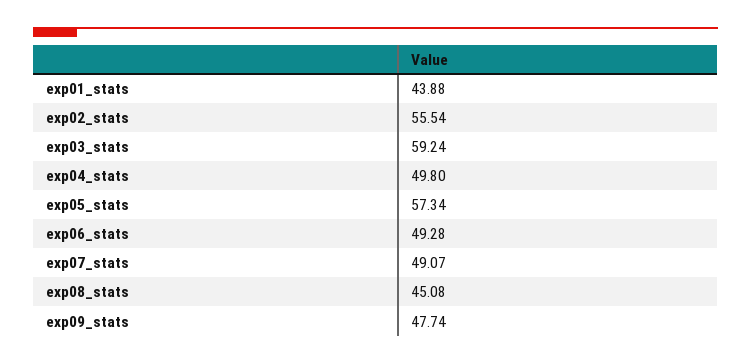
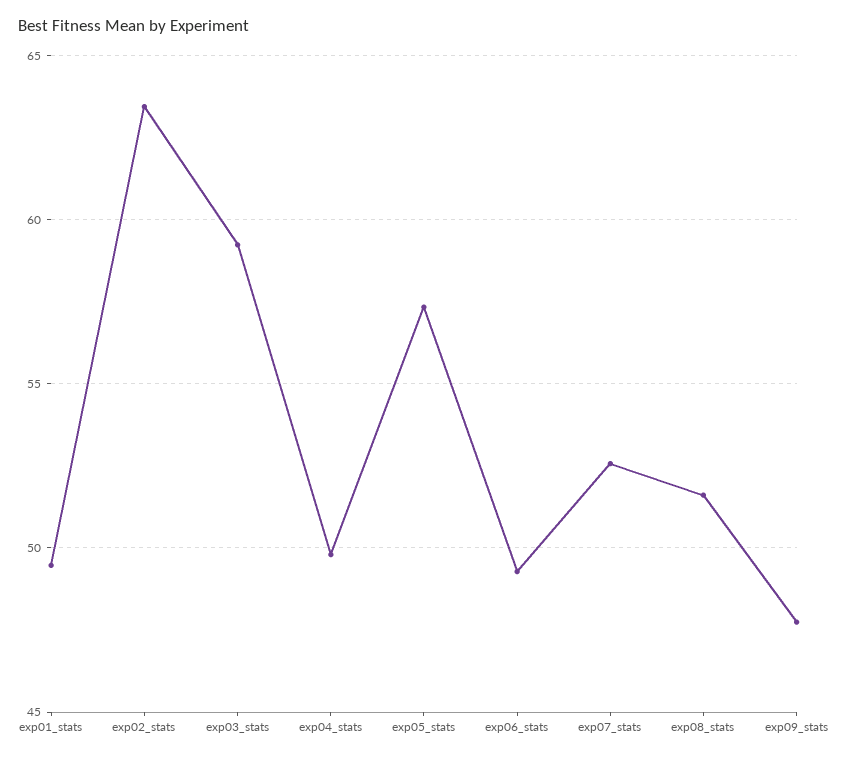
  {
-   "exp01_stats": 43.88,
+   "exp01_stats": 49.5,
-   "exp02_stats": 55.54,
+   "exp02_stats": 63.5,
    "exp03_stats": 59.24,
    "exp04_stats": 49.8,
    "exp05_stats": 57.34,
    "exp06_stats": 49.28,
-   "exp07_stats": 49.07,
+   "exp07_stats": 52.5,
-   "exp08_stats": 45.08,
+   "exp08_stats": 51.5,
    "exp09_stats": 47.74
  }

